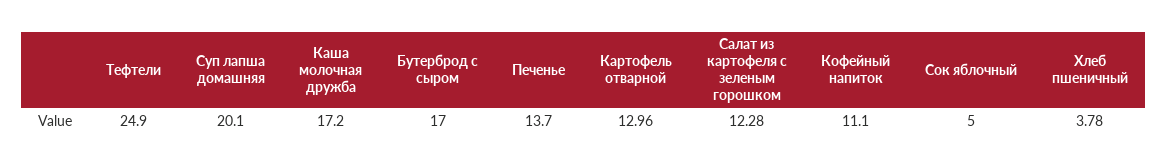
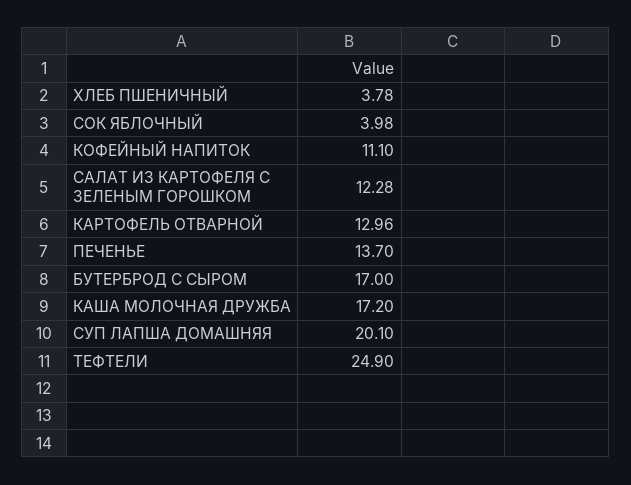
  {
    "Тефтели": 24.9,
    "Суп лапша домашняя": 20.1,
    "Каша молочная дружба": 17.2,
    "Бутерброд с сыром": 17,
    "Печенье": 13.7,
    "Картофель отварной": 12.96,
    "Салат из картофеля с зеленым горошком": 12.28,
    "Кофейный напиток": 11.1,
-   "Сок яблочный": 5,
+   "Сок яблочный": 3.98,
    "Хлеб пшеничный": 3.78
  }

